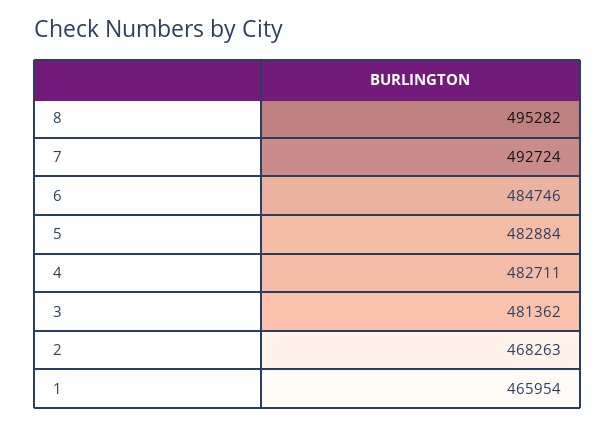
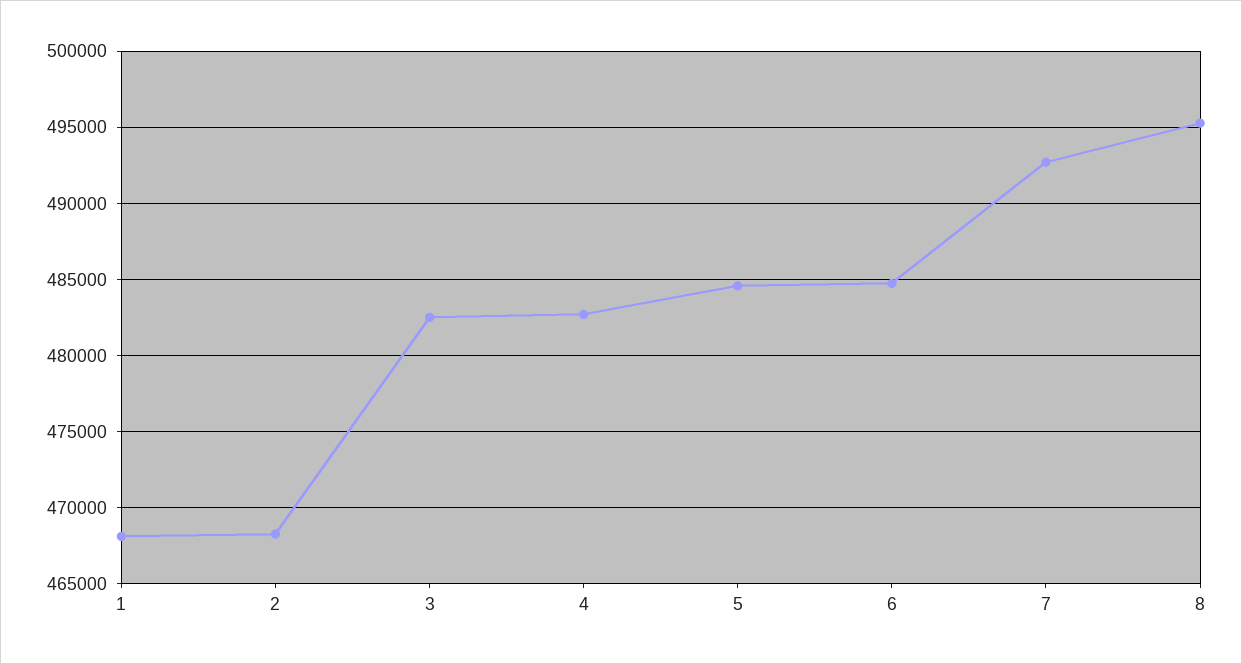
  {
    "8": 495282,
    "7": 492724,
    "6": 484746,
-   "5": 482884,
+   "5": 484500,
    "4": 482711,
-   "3": 481362,
+   "3": 482500,
    "2": 468263,
-   "1": 465954
+   "1": 468000
  }

